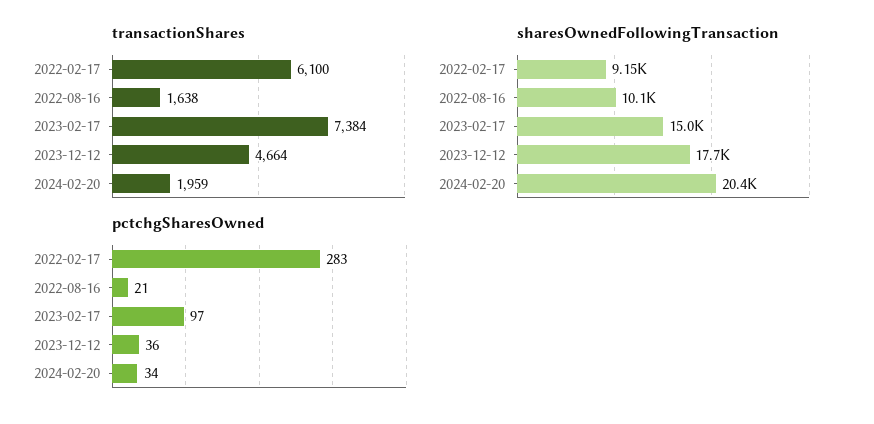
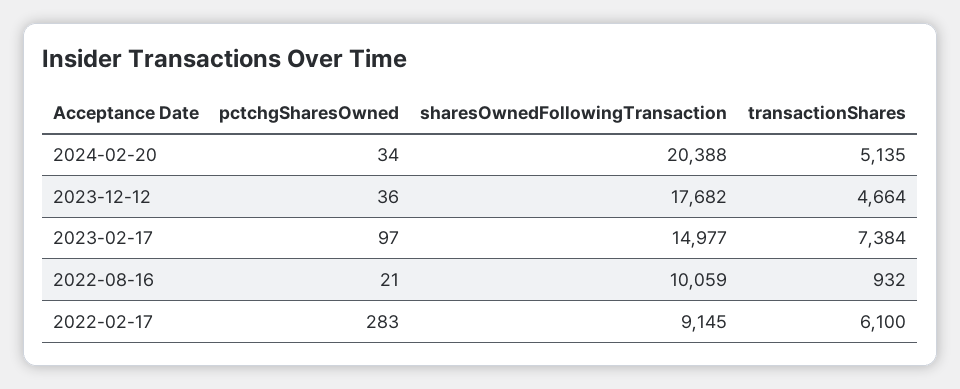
  {
    "transactionShares": {
      "2022-02-17": 6100,
-     "2022-08-16": 1638,
+     "2022-08-16": 932,
      "2023-02-17": 7384,
      "2023-12-12": 4664,
-     "2024-02-20": 1959
+     "2024-02-20": 5135
    },
    "sharesOwnedFollowingTransaction": {
      "2022-02-17": 9145,
      "2022-08-16": 10059,
      "2023-02-17": 14977,
      "2023-12-12": 17682,
      "2024-02-20": 20388
    },
    "pctchgSharesOwned": {
      "2022-02-17": 283,
      "2022-08-16": 21,
      "2023-02-17": 97,
      "2023-12-12": 36,
      "2024-02-20": 34
    }
  }

